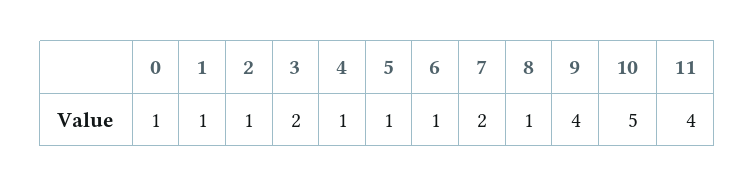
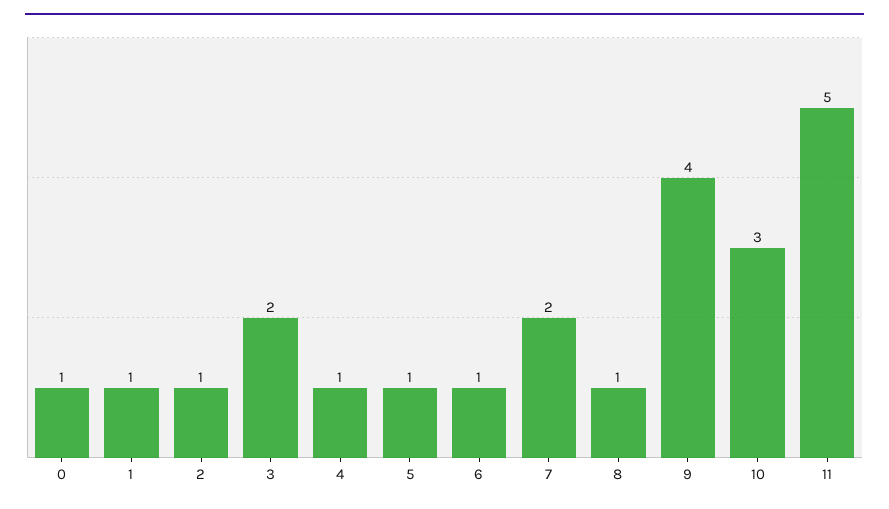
  {
    "0": 1,
    "1": 1,
    "2": 1,
    "3": 2,
    "4": 1,
    "5": 1,
    "6": 1,
    "7": 2,
    "8": 1,
    "9": 4,
-   "10": 5,
+   "10": 3,
-   "11": 4
+   "11": 5
  }

